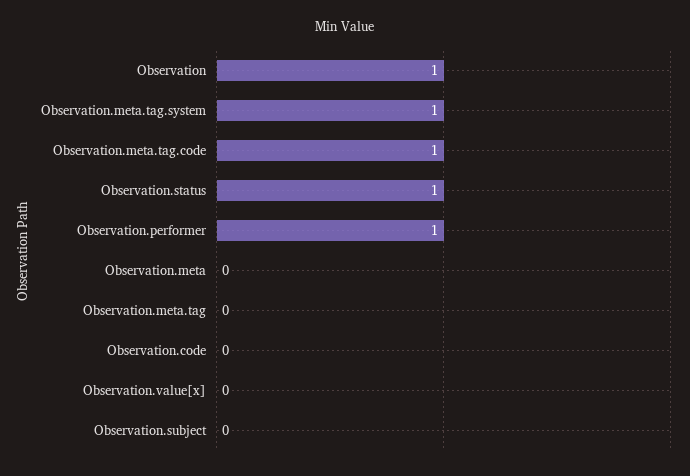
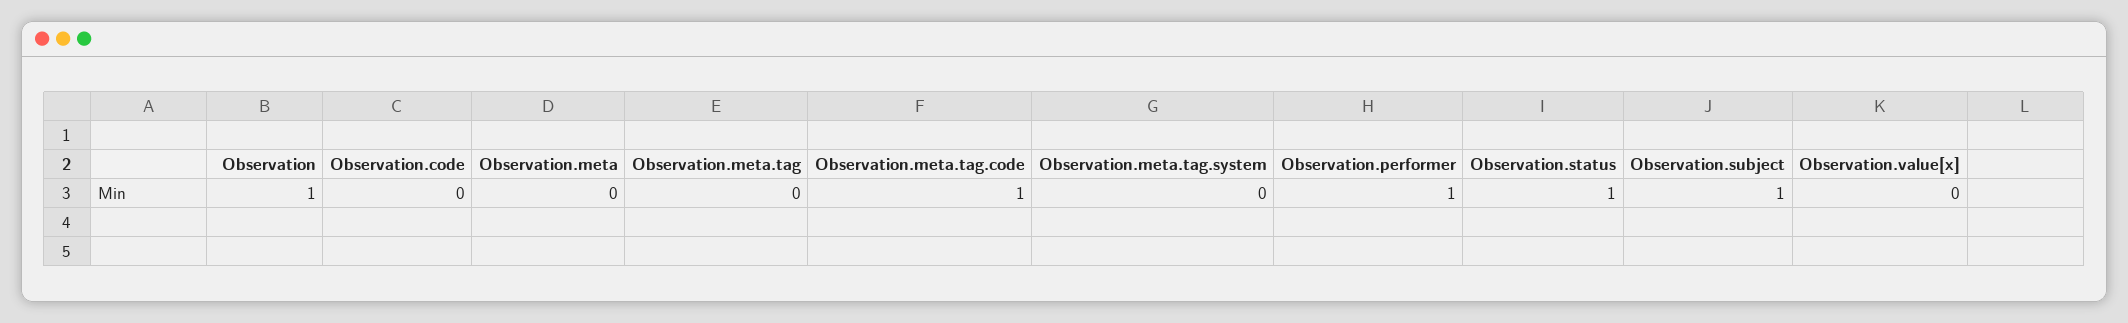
  {
    "Observation": 1,
-   "Observation.meta.tag.system": 1,
+   "Observation.meta.tag.system": 0,
    "Observation.meta.tag.code": 1,
    "Observation.status": 1,
    "Observation.performer": 1,
    "Observation.meta": 0,
    "Observation.meta.tag": 0,
    "Observation.code": 0,
    "Observation.value[x]": 0,
-   "Observation.subject": 0
+   "Observation.subject": 1
  }

